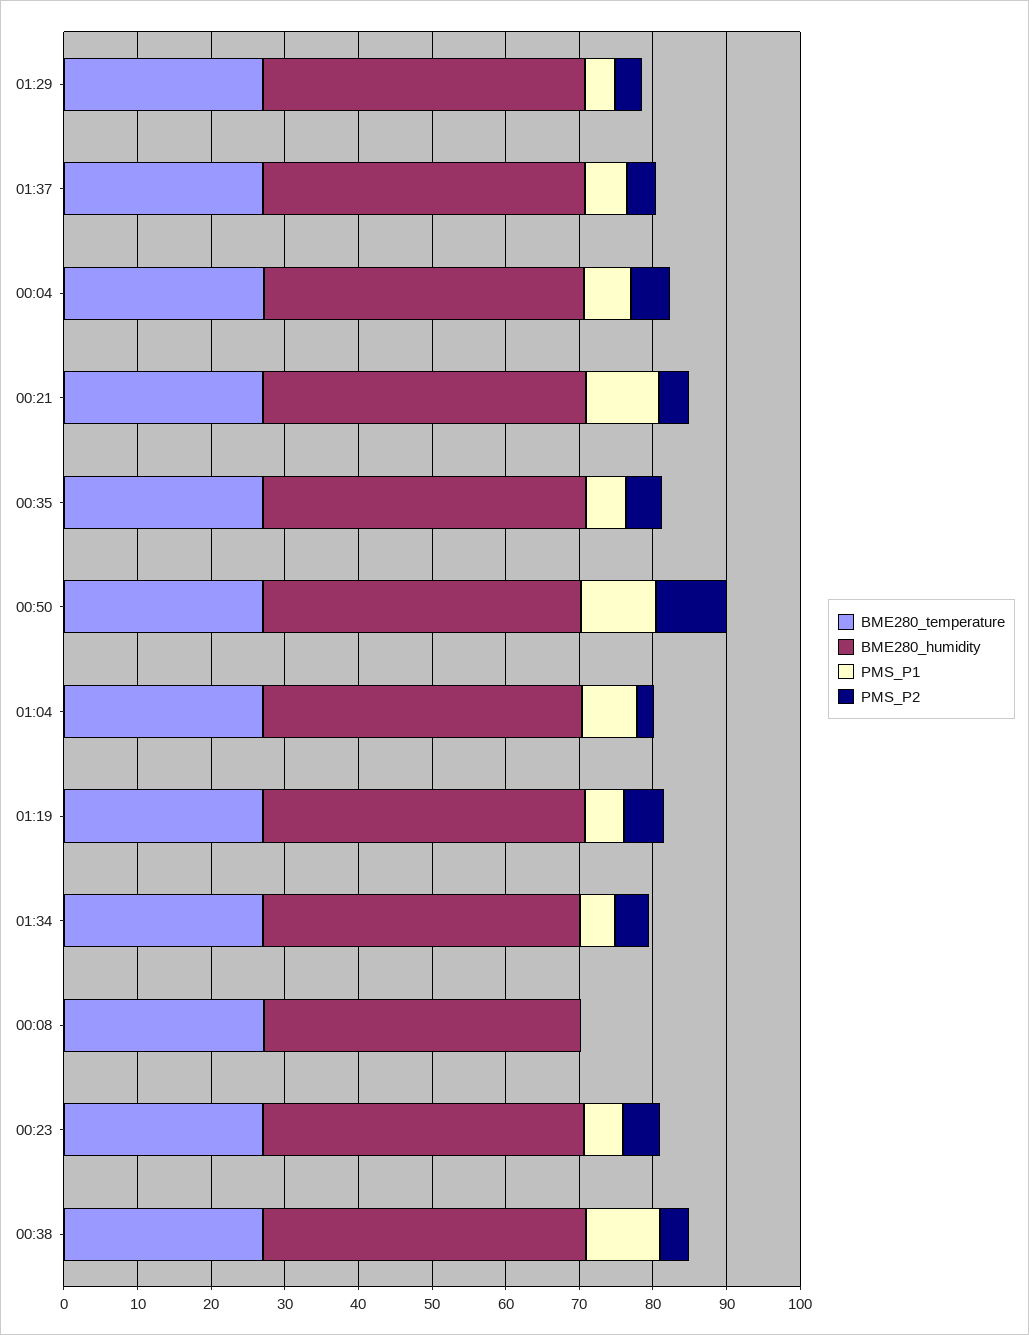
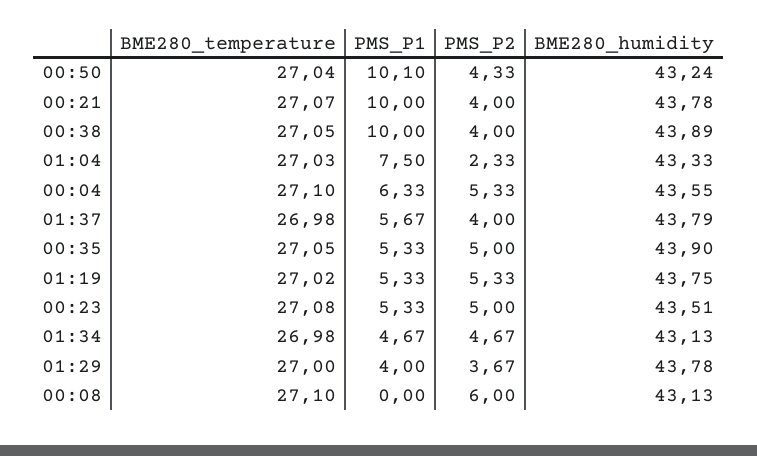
  {
    "BME280_temperature": {
      "01:29": 27,
      "01:37": 26.98,
      "00:04": 27.1,
      "00:21": 27.07,
      "00:35": 27.05,
      "00:50": 27.04,
      "01:04": 27.03,
      "01:19": 27.02,
      "01:34": 26.98,
      "00:08": 27.1,
      "00:23": 27.08,
      "00:38": 27.05
    },
    "BME280_humidity": {
      "01:29": 43.78,
      "01:37": 43.79,
      "00:04": 43.55,
      "00:21": 43.78,
      "00:35": 43.9,
      "00:50": 43.24,
      "01:04": 43.33,
      "01:19": 43.75,
      "01:34": 43.13,
      "00:08": 43.13,
      "00:23": 43.51,
      "00:38": 43.89
    },
    "PMS_P1": {
      "01:29": 4,
      "01:37": 5.67,
      "00:04": 6.33,
      "00:21": 10,
      "00:35": 5.33,
      "00:50": 10.1,
      "01:04": 7.5,
      "01:19": 5.33,
      "01:34": 4.67,
      "00:08": 0,
      "00:23": 5.33,
      "00:38": 10
    },
    "PMS_P2": {
      "01:29": 3.67,
      "01:37": 4,
      "00:04": 5.33,
      "00:21": 4,
      "00:35": 5,
-     "00:50": 10,
+     "00:50": 4.33,
      "01:04": 2.33,
      "01:19": 5.33,
      "01:34": 4.67,
-     "00:08": 0,
+     "00:08": 6,
      "00:23": 5,
      "00:38": 4
    }
  }

